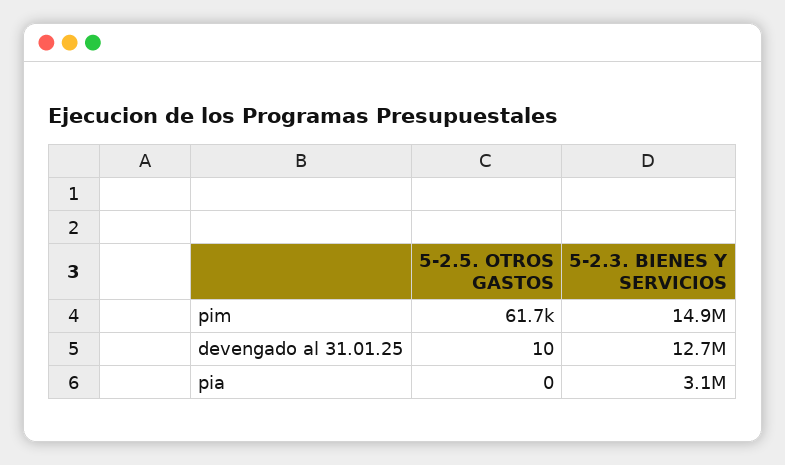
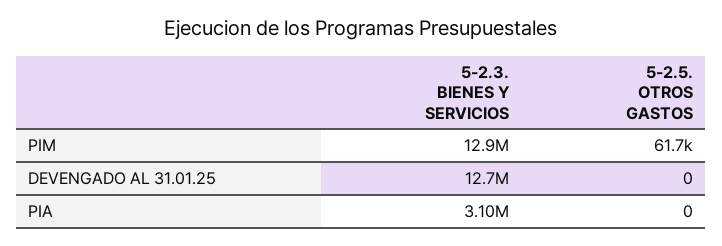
  {
    "5-2.5. OTROS GASTOS": {
      "pim": 61700,
-     "devengado al 31.01.25": 10,
+     "devengado al 31.01.25": 0,
      "pia": 0
    },
    "5-2.3. BIENES Y SERVICIOS": {
-     "pim": 14900000,
+     "pim": 12900000,
      "devengado al 31.01.25": 12700000,
      "pia": 3100000
    }
  }

